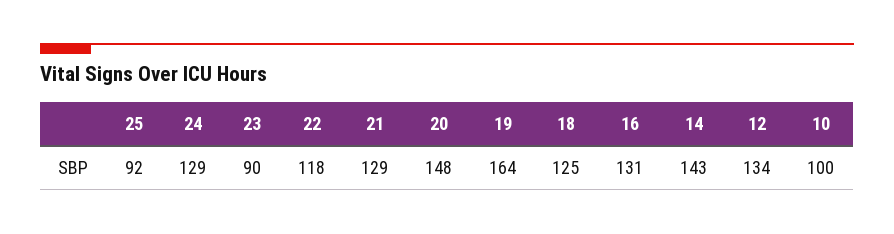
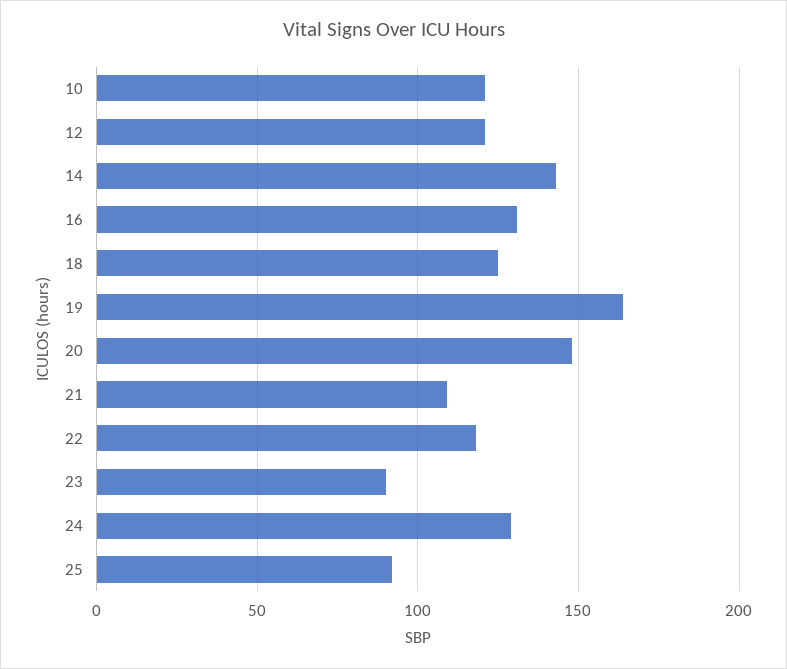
  {
    "25": 92,
    "24": 129,
    "23": 90,
    "22": 118,
-   "21": 129,
+   "21": 110,
    "20": 148,
    "19": 164,
    "18": 125,
    "16": 131,
    "14": 143,
-   "12": 134,
+   "12": 120,
-   "10": 100
+   "10": 120
  }

